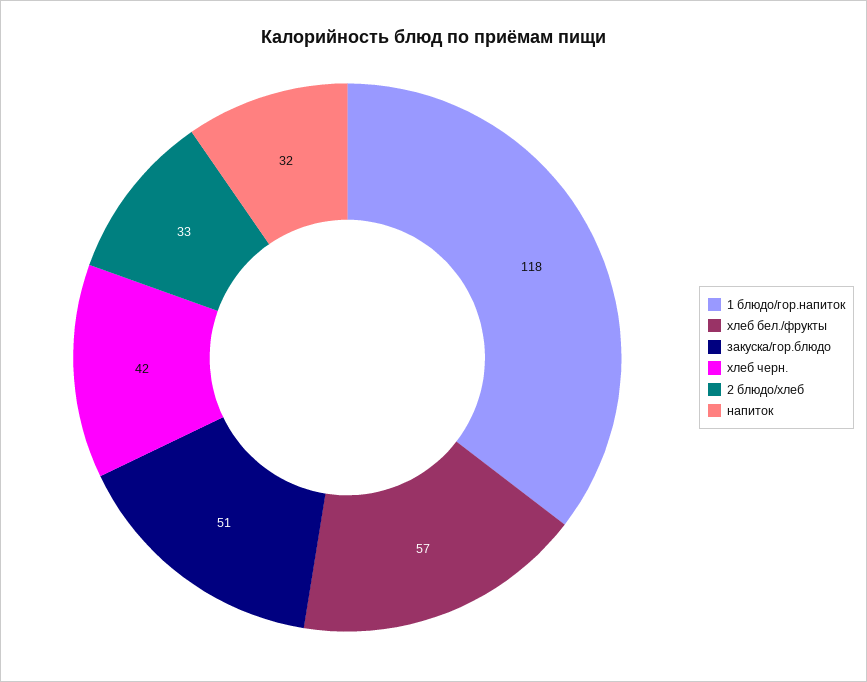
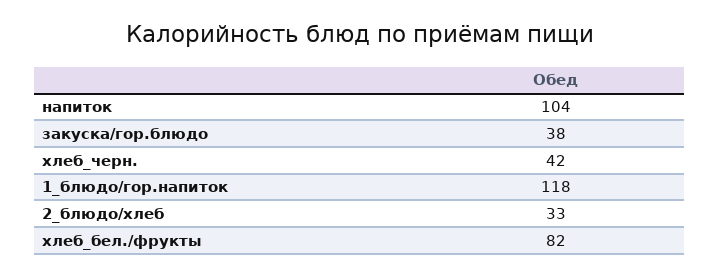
  {
    "1 блюдо/гор.напиток": 118,
-   "хлеб бел./фрукты": 57,
+   "хлеб бел./фрукты": 82,
-   "закуска/гор.блюдо": 51,
+   "закуска/гор.блюдо": 38,
    "хлеб черн.": 42,
    "2 блюдо/хлеб": 33,
-   "напиток": 32
+   "напиток": 104
  }

